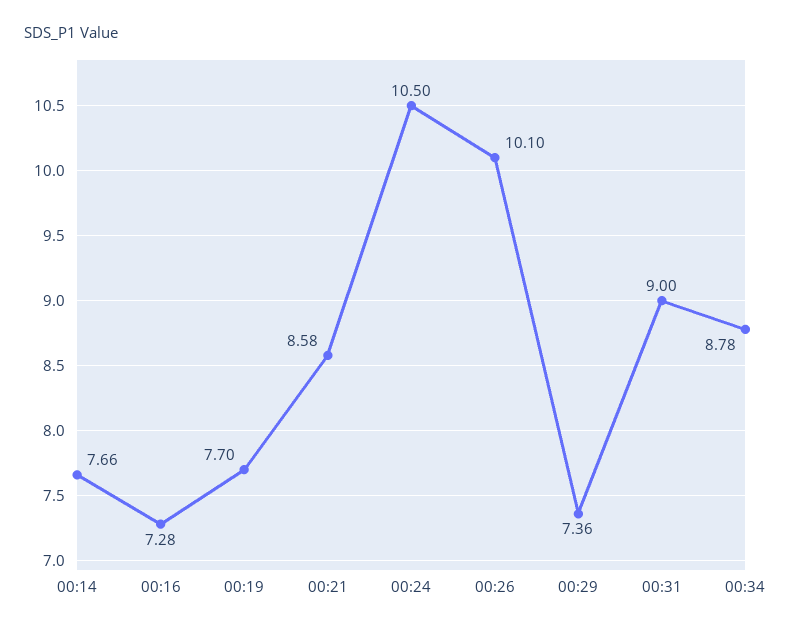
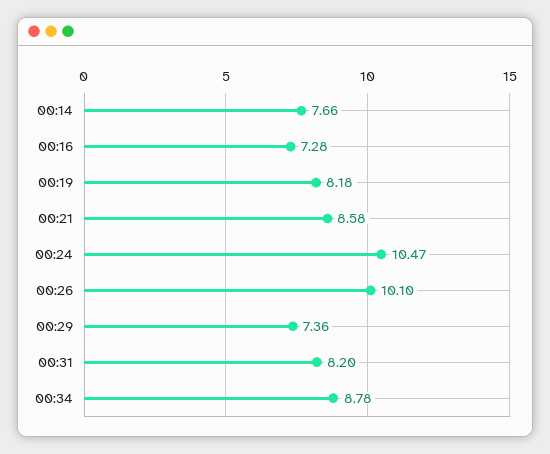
  {
    "00:14": 7.66,
    "00:16": 7.28,
-   "00:19": 7.7,
+   "00:19": 8.18,
    "00:21": 8.58,
-   "00:24": 10.5,
+   "00:24": 10.47,
    "00:26": 10.1,
    "00:29": 7.36,
-   "00:31": 9,
+   "00:31": 8.2,
    "00:34": 8.78
  }

